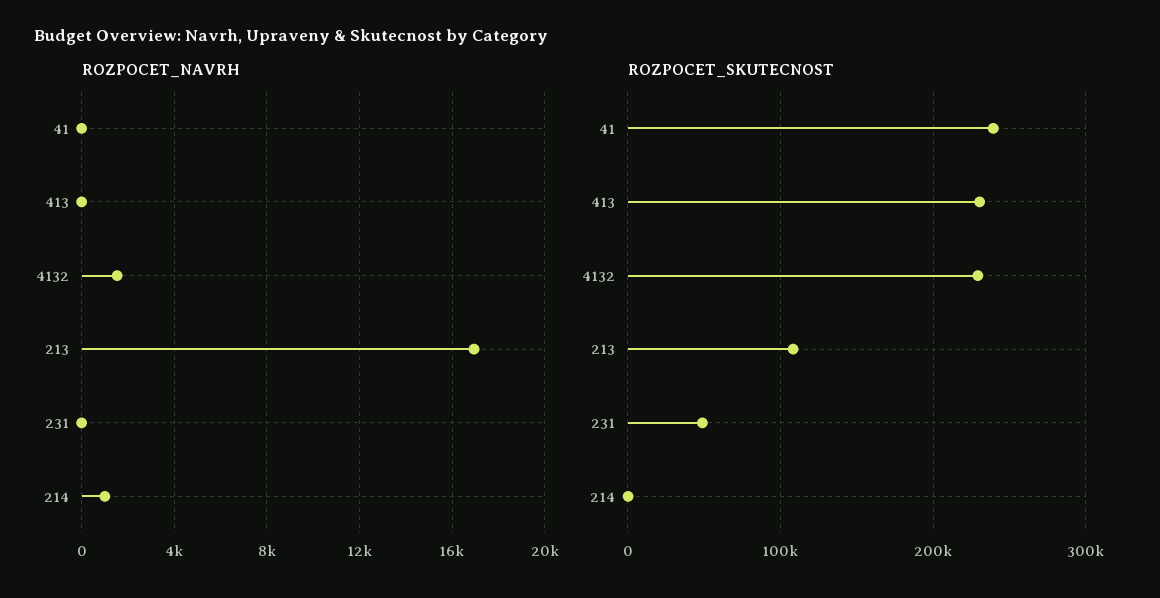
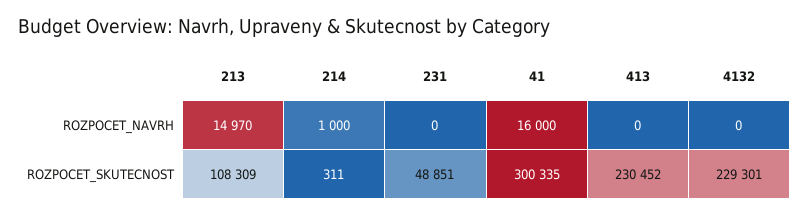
  {
    "ROZPOCET_NAVRH": {
-     "41": 0,
+     "41": 16000,
      "413": 0,
-     "4132": 1500,
+     "4132": 0,
-     "213": 17000,
+     "213": 14970,
      "231": 0,
      "214": 1000
    },
    "ROZPOCET_SKUTECNOST": {
-     "41": 240000,
+     "41": 300335,
      "413": 230452,
      "4132": 229301,
      "213": 108309,
      "231": 48851,
      "214": 311
    }
  }

